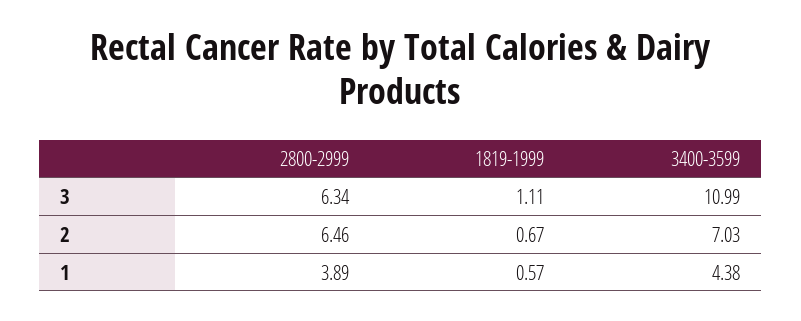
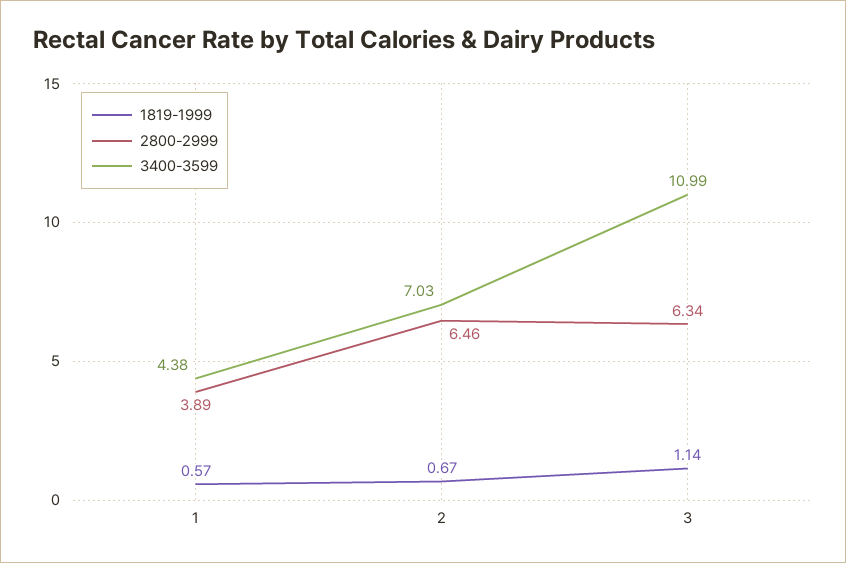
  {
    "2800-2999": {
      "3": 6.34,
      "2": 6.46,
      "1": 3.89
    },
    "1819-1999": {
-     "3": 1.11,
+     "3": 1.14,
      "2": 0.67,
      "1": 0.57
    },
    "3400-3599": {
      "3": 10.99,
      "2": 7.03,
      "1": 4.38
    }
  }

